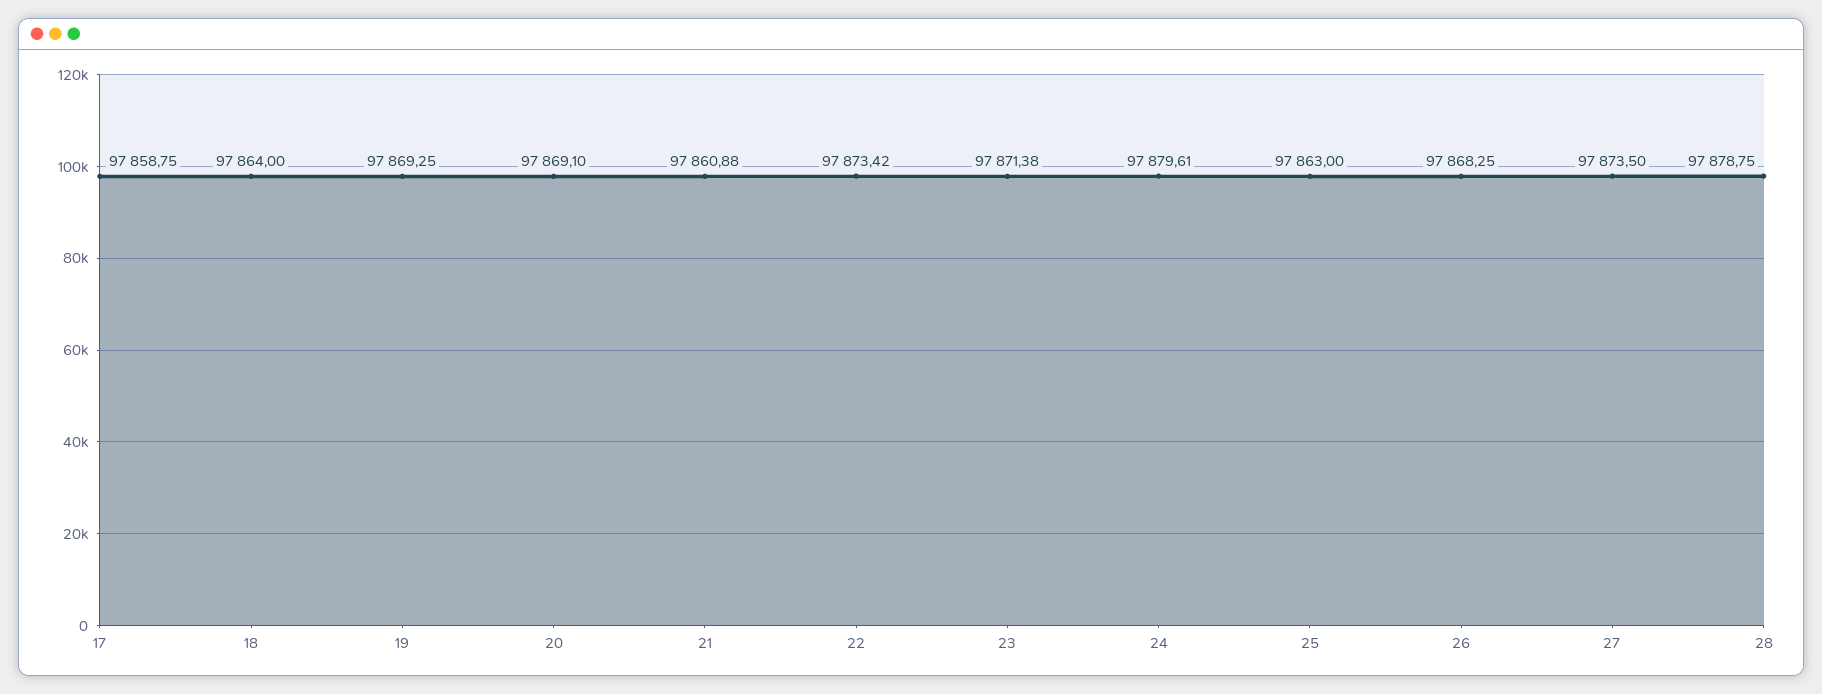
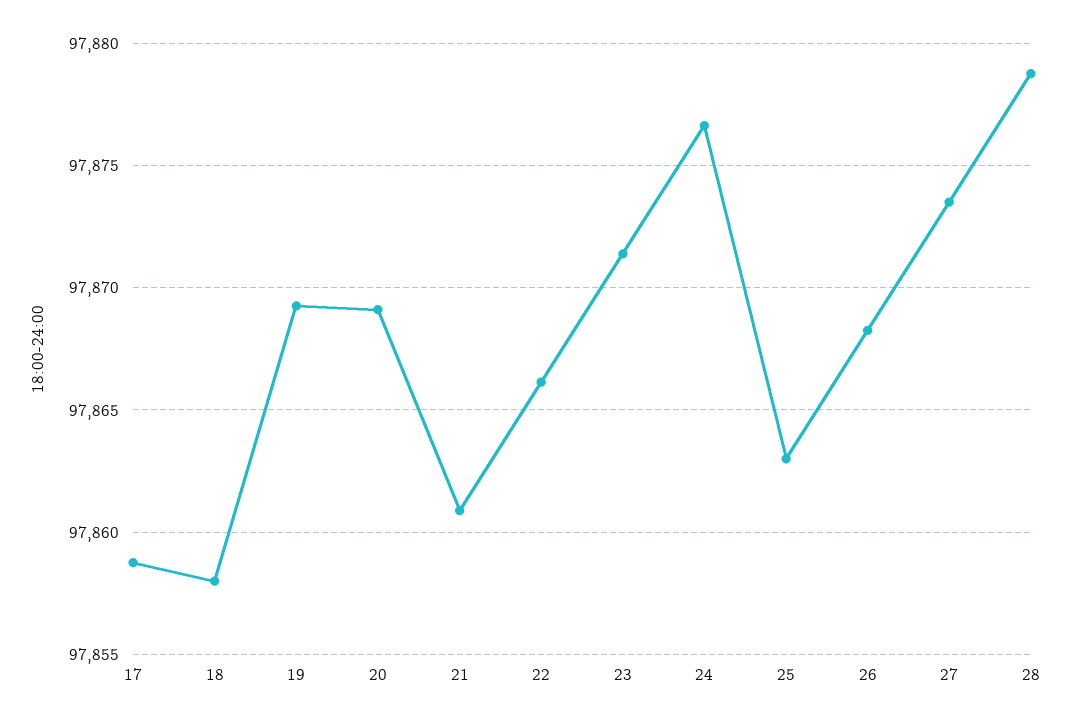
  {
    "17": 97858.75,
-   "18": 97864,
+   "18": 97858,
    "19": 97869.25,
    "20": 97869.1,
    "21": 97860.88,
-   "22": 97873.42,
+   "22": 97866,
    "23": 97871.38,
-   "24": 97879.61,
+   "24": 97876.5,
    "25": 97863,
    "26": 97868.25,
    "27": 97873.5,
    "28": 97878.75
  }

